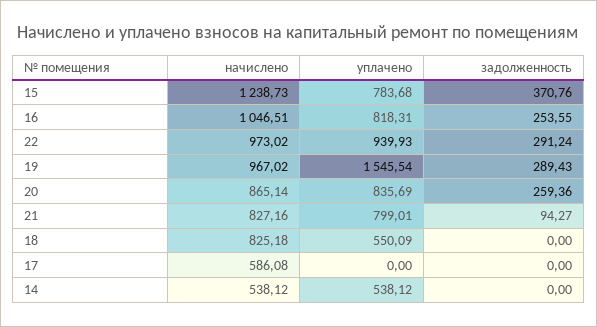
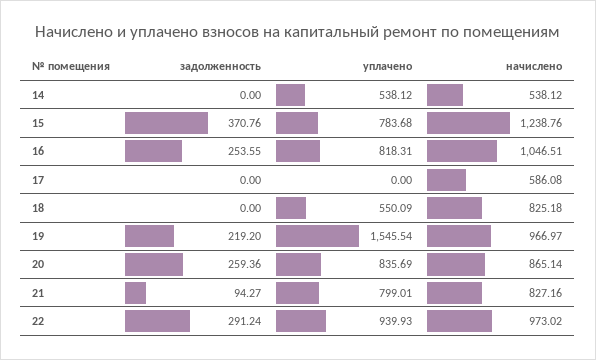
  {
    "начислено": {
-     "15": 1238.73,
+     "15": 1238.76,
      "16": 1046.51,
      "22": 973.02,
-     "19": 967.02,
+     "19": 966.97,
      "20": 865.14,
      "21": 827.16,
      "18": 825.18,
      "17": 586.08,
      "14": 538.12
    },
    "уплачено": {
      "15": 783.68,
      "16": 818.31,
      "22": 939.93,
      "19": 1545.54,
      "20": 835.69,
      "21": 799.01,
      "18": 550.09,
      "17": 0,
      "14": 538.12
    },
    "задолженность": {
      "15": 370.76,
      "16": 253.55,
      "22": 291.24,
-     "19": 289.43,
+     "19": 219.2,
      "20": 259.36,
      "21": 94.27,
      "18": 0,
      "17": 0,
      "14": 0
    }
  }

